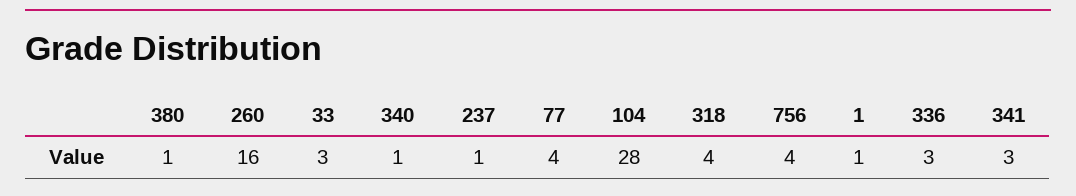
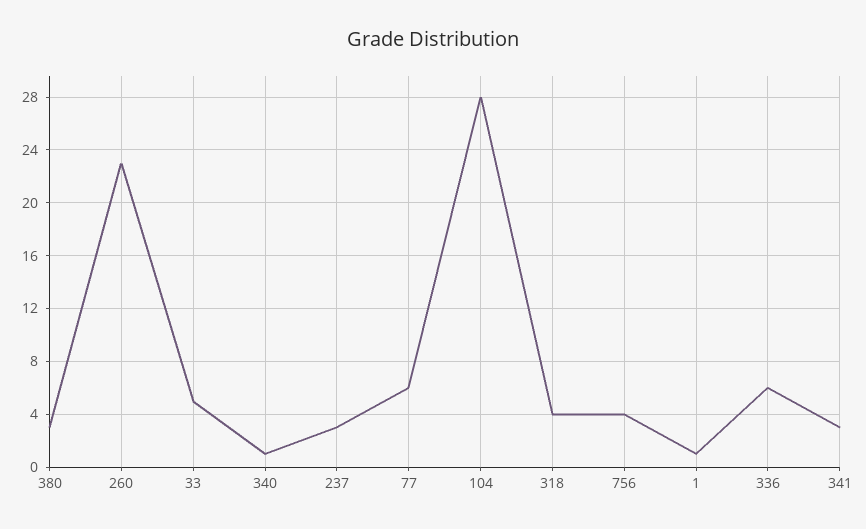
  {
-   "380": 1,
+   "380": 3,
-   "260": 16,
+   "260": 23,
-   "33": 3,
+   "33": 5,
    "340": 1,
-   "237": 1,
+   "237": 3,
-   "77": 4,
+   "77": 6,
    "104": 28,
    "318": 4,
    "756": 4,
    "1": 1,
-   "336": 3,
+   "336": 6,
    "341": 3
  }

